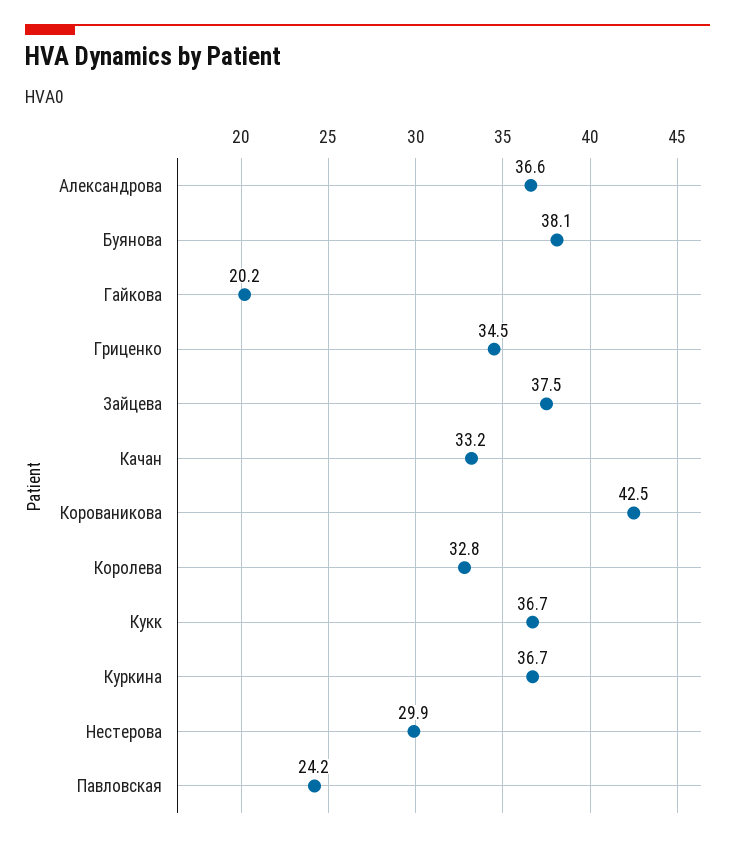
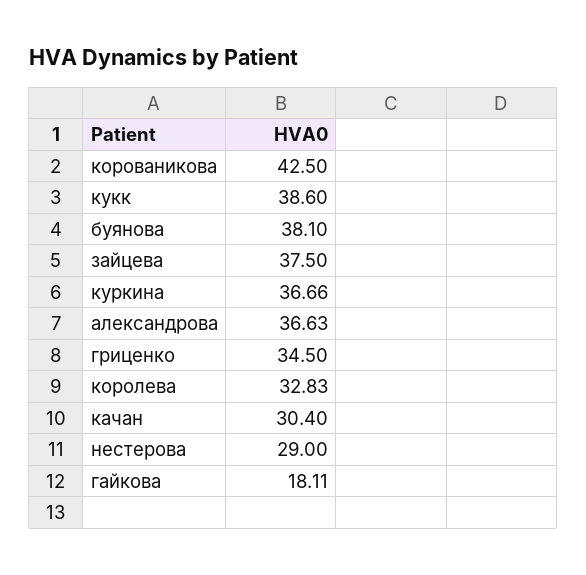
  {
    "Александрова": 36.63,
    "Буянова": 38.1,
-   "Гайкова": 20.2,
+   "Гайкова": 18.11,
    "Гриценко": 34.5,
    "Зайцева": 37.5,
-   "Качан": 33.2,
+   "Качан": 30.4,
    "Корованикова": 42.5,
    "Королева": 32.83,
-   "Кукк": 36.7,
+   "Кукк": 38.6,
    "Куркина": 36.66,
-   "Нестерова": 29.9,
+   "Нестерова": 29
-   "Павловская": 24.2
  }

